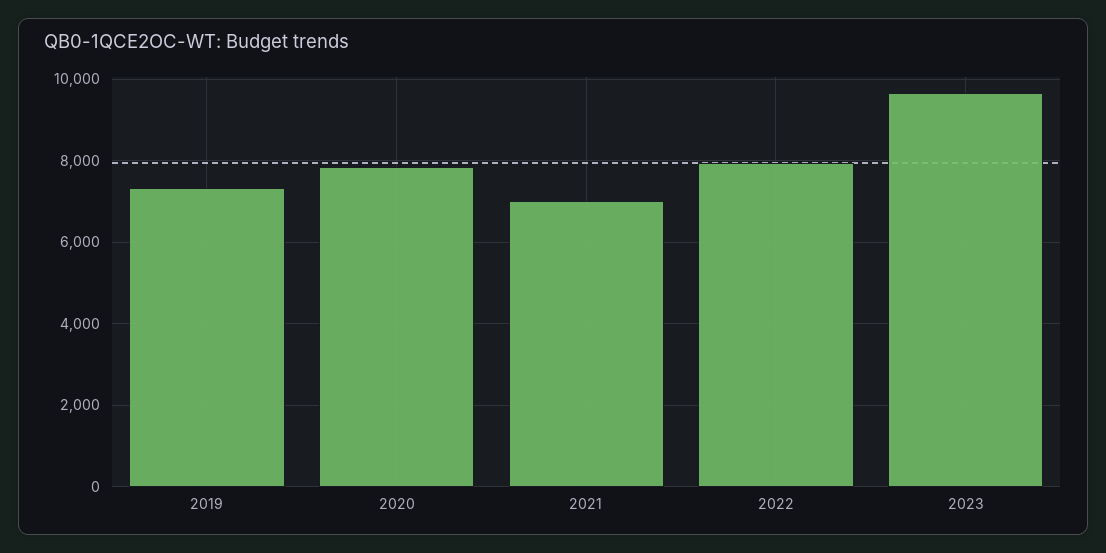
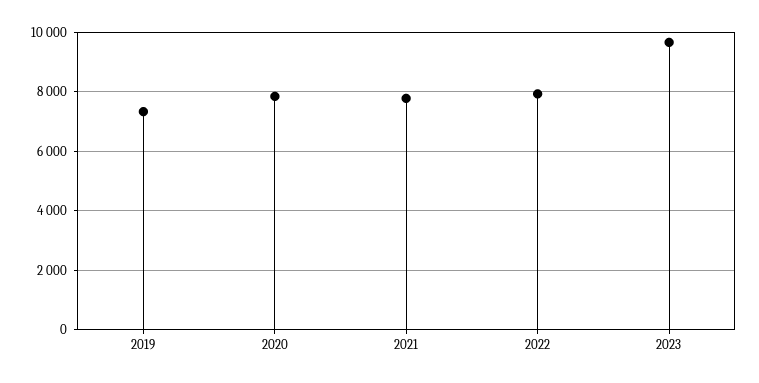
  {
    "2019": 7400,
    "2020": 7800,
-   "2021": 7000,
+   "2021": 7750,
    "2022": 8000,
    "2023": 9600
  }

